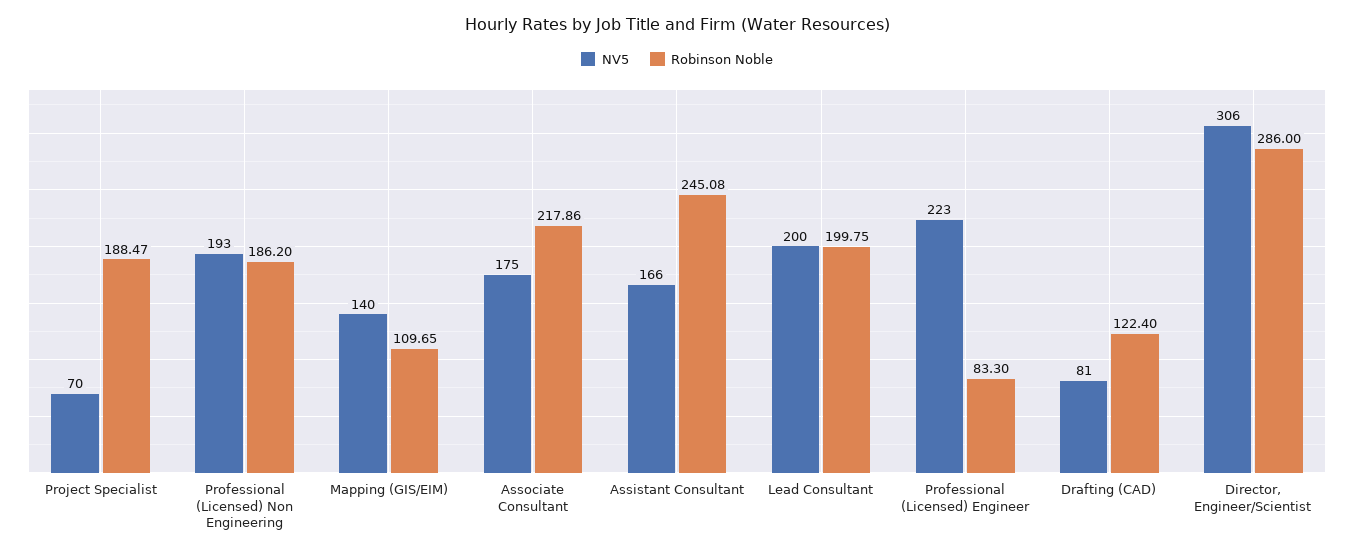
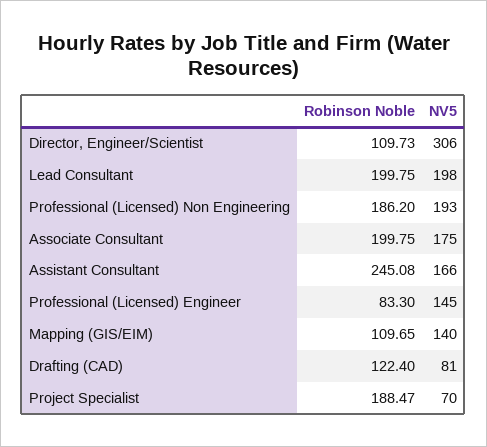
  {
    "NV5": {
      "Project Specialist": 70,
      "Professional (Licensed) Non Engineering": 193,
      "Mapping (GIS/EIM)": 140,
      "Associate Consultant": 175,
      "Assistant Consultant": 166,
-     "Lead Consultant": 200,
+     "Lead Consultant": 198,
-     "Professional (Licensed) Engineer": 223,
+     "Professional (Licensed) Engineer": 145,
      "Drafting (CAD)": 81,
      "Director, Engineer/Scientist": 306
    },
    "Robinson Noble": {
      "Project Specialist": 188.47,
      "Professional (Licensed) Non Engineering": 186.2,
      "Mapping (GIS/EIM)": 109.65,
-     "Associate Consultant": 217.86,
+     "Associate Consultant": 199.75,
      "Assistant Consultant": 245.08,
      "Lead Consultant": 199.75,
      "Professional (Licensed) Engineer": 83.3,
      "Drafting (CAD)": 122.4,
-     "Director, Engineer/Scientist": 286
+     "Director, Engineer/Scientist": 109.73
    }
  }

